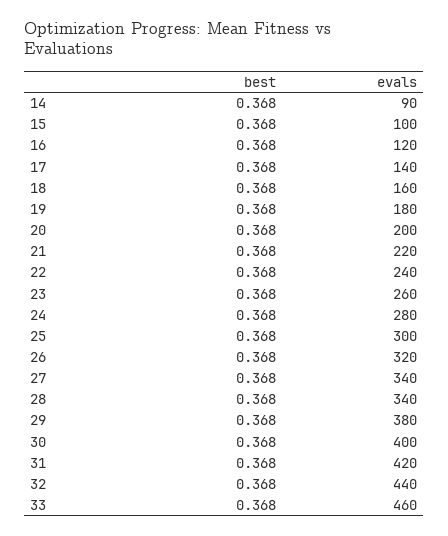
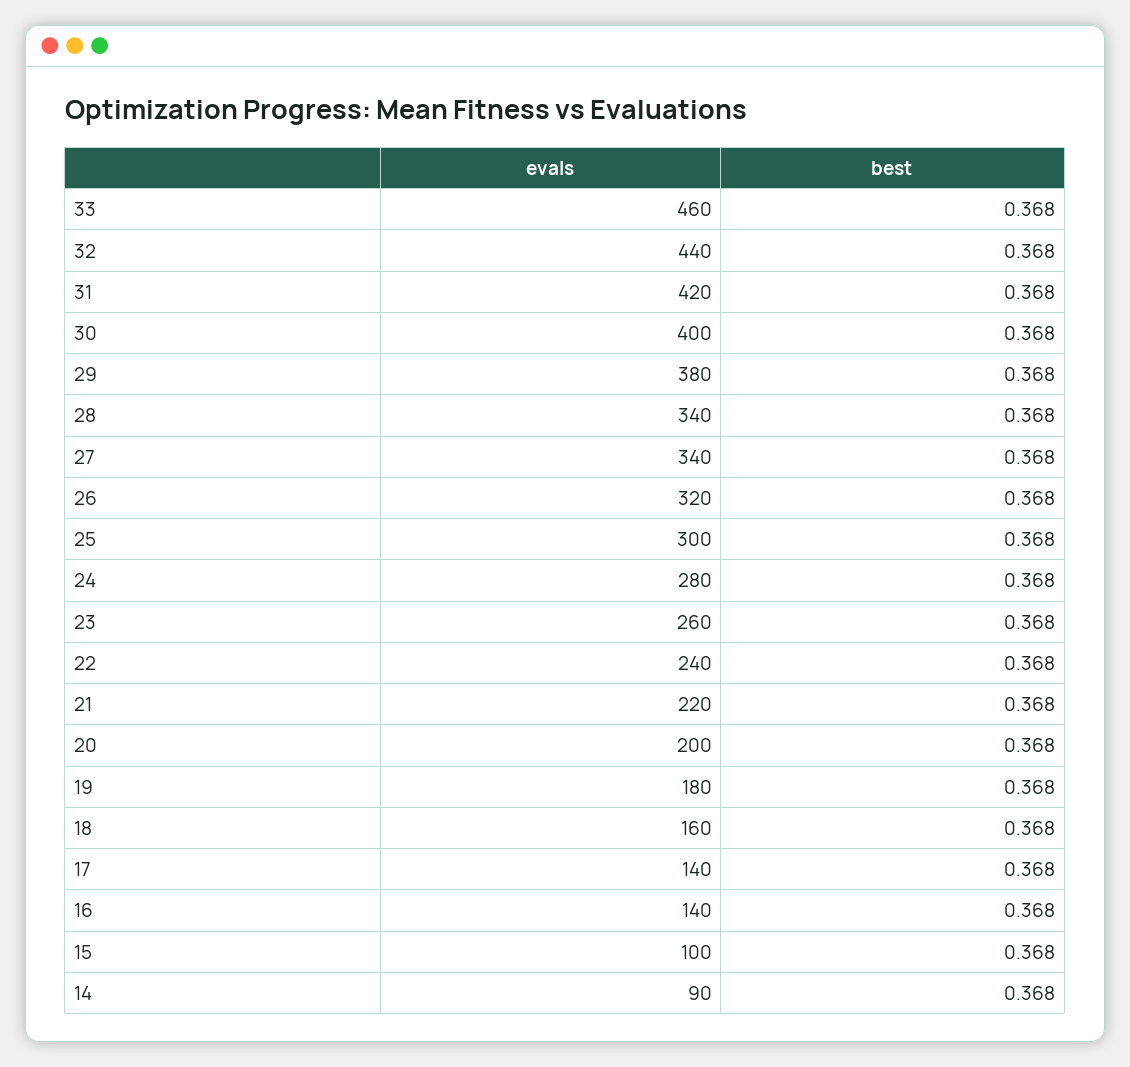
  {
    "best": {
      "14": 0.368,
      "15": 0.368,
      "16": 0.368,
      "17": 0.368,
      "18": 0.368,
      "19": 0.368,
      "20": 0.368,
      "21": 0.368,
      "22": 0.368,
      "23": 0.368,
      "24": 0.368,
      "25": 0.368,
      "26": 0.368,
      "27": 0.368,
      "28": 0.368,
      "29": 0.368,
      "30": 0.368,
      "31": 0.368,
      "32": 0.368,
      "33": 0.368
    },
    "evals": {
      "14": 90,
      "15": 100,
-     "16": 120,
+     "16": 140,
      "17": 140,
      "18": 160,
      "19": 180,
      "20": 200,
      "21": 220,
      "22": 240,
      "23": 260,
      "24": 280,
      "25": 300,
      "26": 320,
      "27": 340,
      "28": 340,
      "29": 380,
      "30": 400,
      "31": 420,
      "32": 440,
      "33": 460
    }
  }

